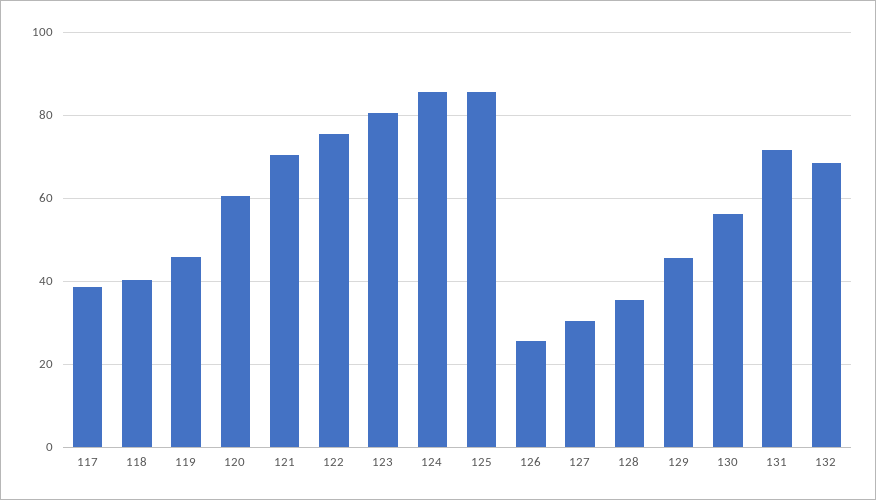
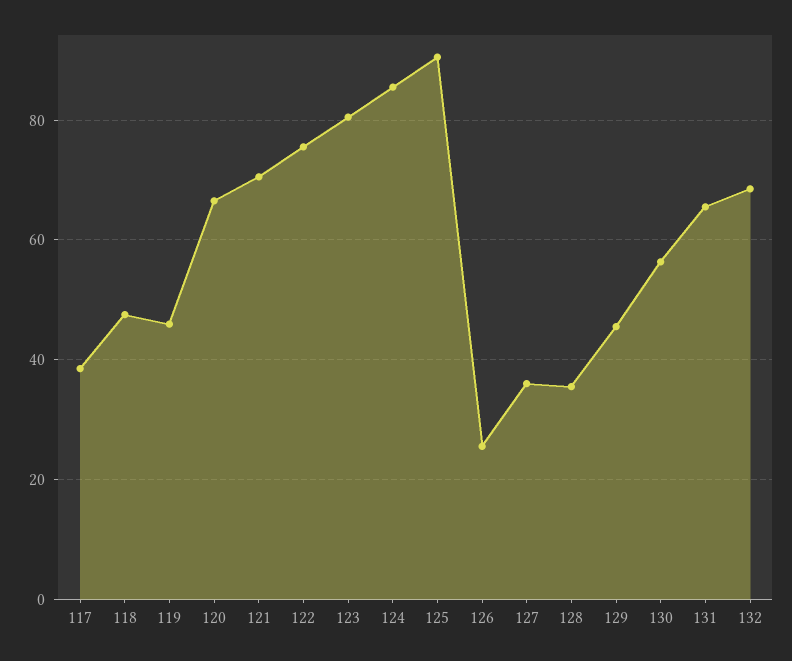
  {
    "117": 38,
-   "118": 40,
+   "118": 48,
    "119": 46,
-   "120": 60,
+   "120": 66,
    "121": 70,
    "122": 76,
    "123": 80,
    "124": 86,
-   "125": 86,
+   "125": 90,
    "126": 26,
-   "127": 30,
+   "127": 36,
    "128": 36,
    "129": 46,
    "130": 56,
-   "131": 72,
+   "131": 66,
    "132": 68
  }

